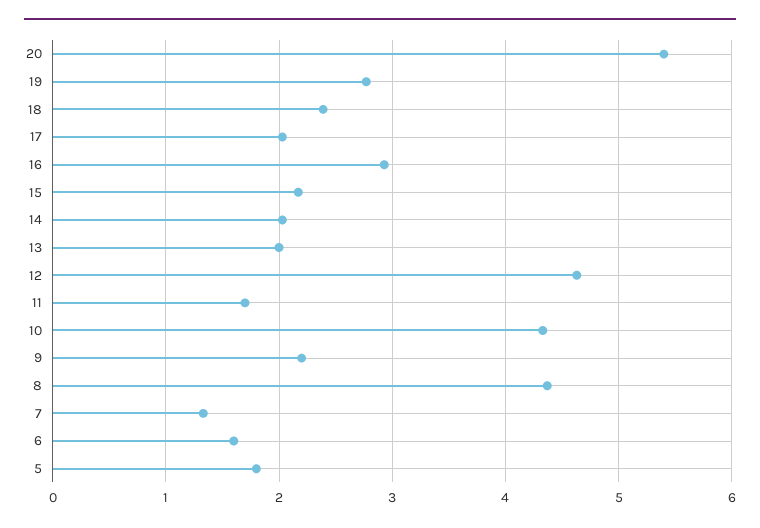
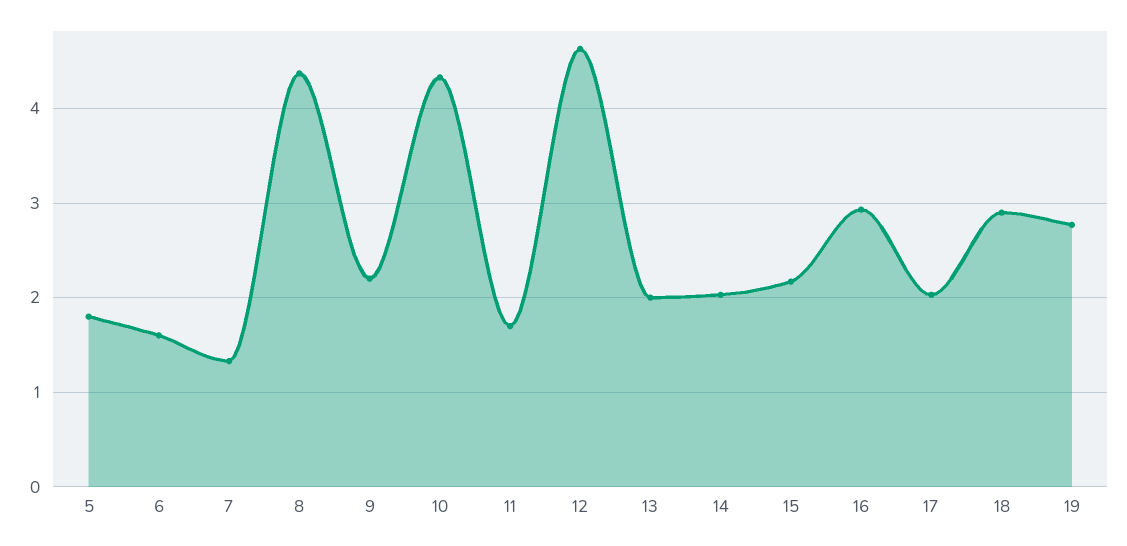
  {
-   "20": 5.4,
    "19": 2.8,
-   "18": 2.4,
+   "18": 2.9,
    "17": 2,
    "16": 2.9,
    "15": 2.2,
    "14": 2,
    "13": 2,
    "12": 4.6,
    "11": 1.7,
    "10": 4.3,
    "9": 2.2,
    "8": 4.4,
    "7": 1.3,
    "6": 1.6,
    "5": 1.8
  }

